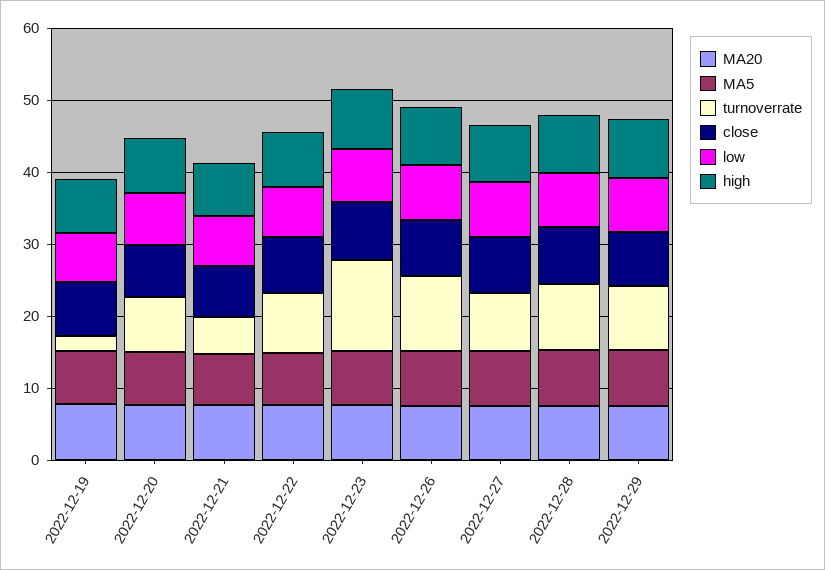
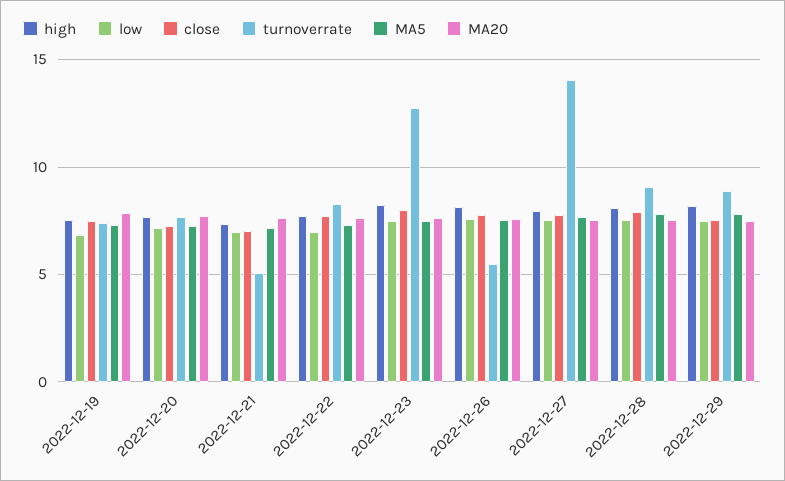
  {
    "MA20": {
      "2022-12-19": 8,
      "2022-12-20": 7.5,
      "2022-12-21": 7.5,
      "2022-12-22": 7.5,
      "2022-12-23": 7.5,
      "2022-12-26": 7.5,
      "2022-12-27": 7.5,
      "2022-12-28": 7.5,
      "2022-12-29": 7.5
    },
    "MA5": {
      "2022-12-19": 7.5,
      "2022-12-20": 7,
      "2022-12-21": 7,
      "2022-12-22": 7.5,
      "2022-12-23": 7.5,
      "2022-12-26": 7.5,
      "2022-12-27": 7.5,
      "2022-12-28": 8,
      "2022-12-29": 8
    },
    "turnoverrate": {
-     "2022-12-19": 2,
+     "2022-12-19": 7.5,
      "2022-12-20": 7.5,
      "2022-12-21": 5,
      "2022-12-22": 8.5,
      "2022-12-23": 12.5,
-     "2022-12-26": 10,
+     "2022-12-26": 5.5,
-     "2022-12-27": 8,
+     "2022-12-27": 14,
      "2022-12-28": 9,
      "2022-12-29": 9
    },
    "close": {
      "2022-12-19": 7.5,
      "2022-12-20": 7.5,
      "2022-12-21": 7,
      "2022-12-22": 7.5,
      "2022-12-23": 8,
      "2022-12-26": 8,
      "2022-12-27": 8,
      "2022-12-28": 8,
      "2022-12-29": 7.5
    },
    "low": {
      "2022-12-19": 7,
      "2022-12-20": 7,
      "2022-12-21": 7,
      "2022-12-22": 7,
      "2022-12-23": 7.5,
      "2022-12-26": 7.5,
      "2022-12-27": 7.5,
      "2022-12-28": 7.5,
      "2022-12-29": 7.5
    },
    "high": {
      "2022-12-19": 7.5,
      "2022-12-20": 7.5,
      "2022-12-21": 7.5,
      "2022-12-22": 7.5,
      "2022-12-23": 8.5,
      "2022-12-26": 8,
      "2022-12-27": 8,
      "2022-12-28": 8,
      "2022-12-29": 8
    }
  }

